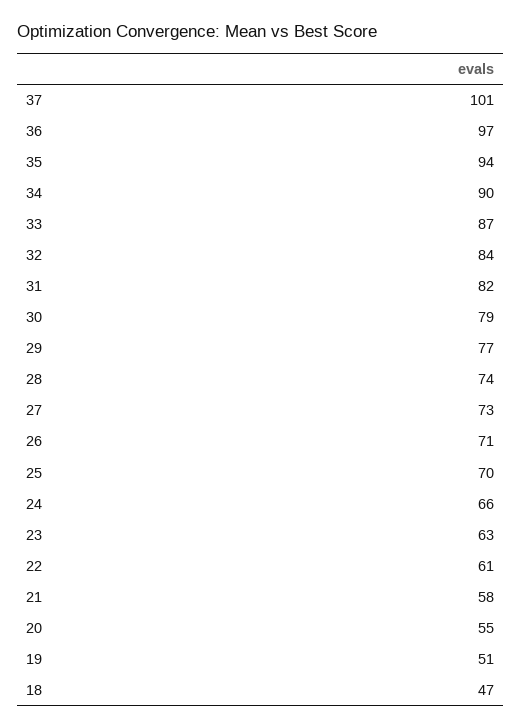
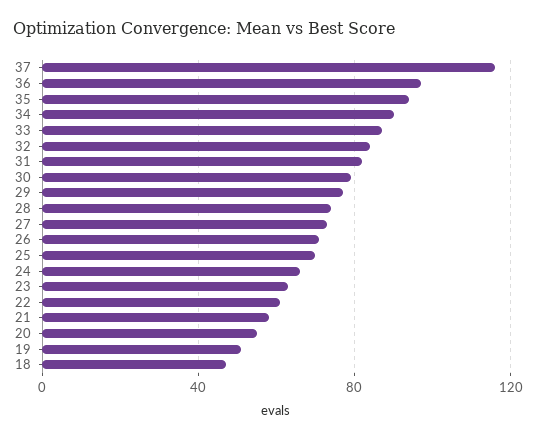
  {
-   "37": 101,
+   "37": 115,
    "36": 97,
    "35": 94,
    "34": 90,
    "33": 87,
    "32": 84,
    "31": 82,
    "30": 79,
    "29": 77,
    "28": 74,
    "27": 73,
    "26": 71,
    "25": 70,
    "24": 66,
    "23": 63,
    "22": 61,
    "21": 58,
    "20": 55,
    "19": 51,
    "18": 47
  }

